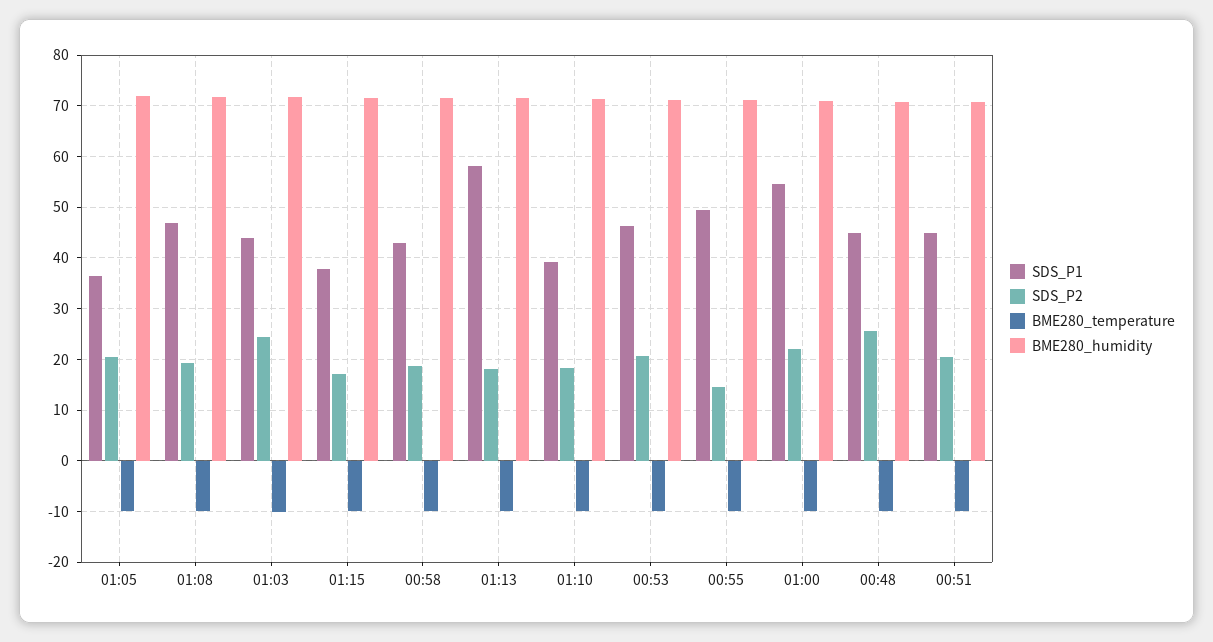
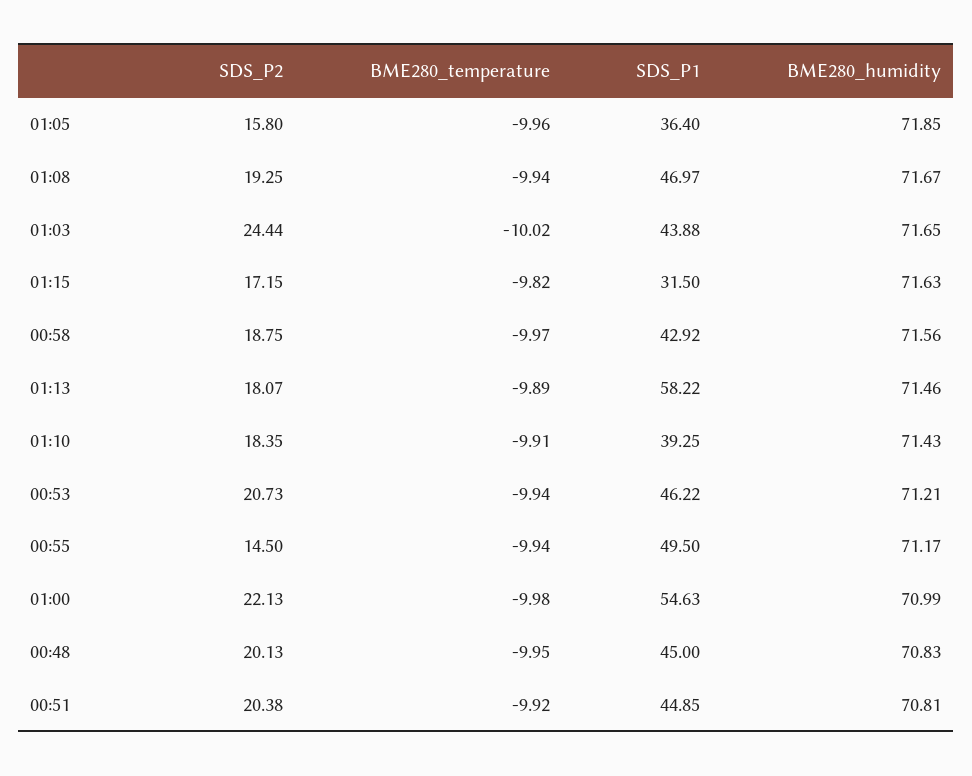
  {
    "SDS_P1": {
      "01:05": 36.4,
      "01:08": 46.97,
      "01:03": 43.88,
-     "01:15": 38,
+     "01:15": 31.5,
      "00:58": 42.92,
      "01:13": 58.22,
      "01:10": 39.25,
      "00:53": 46.22,
      "00:55": 49.5,
      "01:00": 54.63,
      "00:48": 45,
      "00:51": 44.85
    },
    "SDS_P2": {
-     "01:05": 20,
+     "01:05": 15.8,
      "01:08": 19.25,
      "01:03": 24.44,
      "01:15": 17.15,
      "00:58": 18.75,
      "01:13": 18.07,
      "01:10": 18.35,
      "00:53": 20.73,
      "00:55": 14.5,
      "01:00": 22.13,
-     "00:48": 26,
+     "00:48": 20.13,
      "00:51": 20.38
    },
    "BME280_temperature": {
      "01:05": -9.96,
      "01:08": -9.94,
      "01:03": -10.02,
      "01:15": -9.82,
      "00:58": -9.97,
      "01:13": -9.89,
      "01:10": -9.91,
      "00:53": -9.94,
      "00:55": -9.94,
      "01:00": -9.98,
      "00:48": -9.95,
      "00:51": -9.92
    },
    "BME280_humidity": {
      "01:05": 71.85,
      "01:08": 71.67,
      "01:03": 71.65,
      "01:15": 71.63,
      "00:58": 71.56,
      "01:13": 71.46,
      "01:10": 71.43,
      "00:53": 71.21,
      "00:55": 71.17,
      "01:00": 70.99,
      "00:48": 70.83,
      "00:51": 70.81
    }
  }

